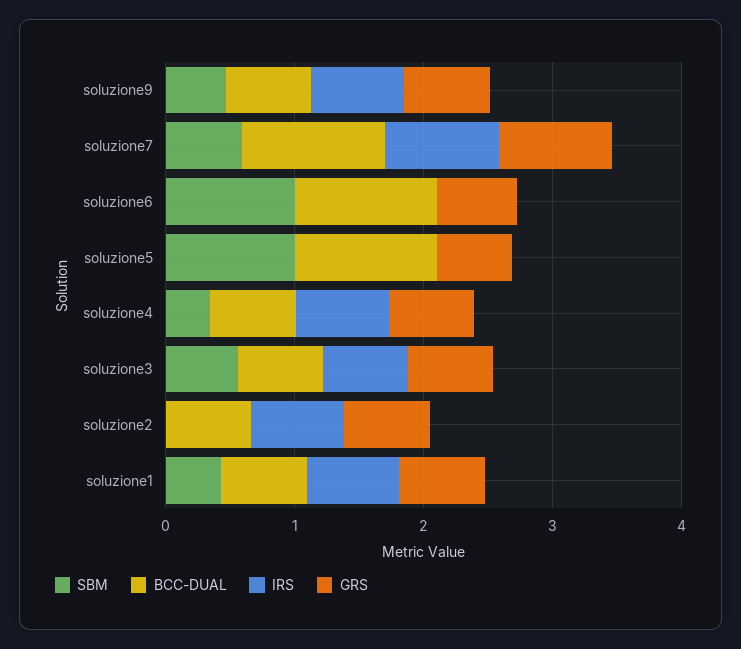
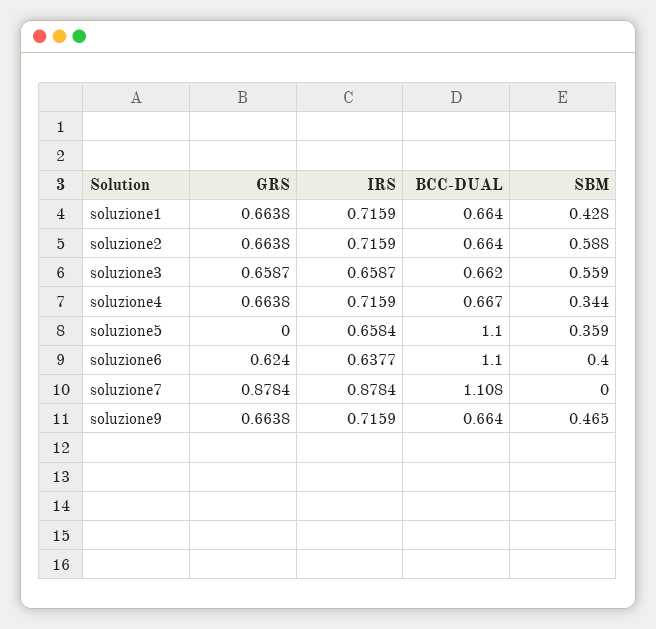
  {
    "SBM": {
      "soluzione9": 0.465,
-     "soluzione7": 0.6,
+     "soluzione7": 0,
-     "soluzione6": 1,
+     "soluzione6": 0.4,
-     "soluzione5": 1,
+     "soluzione5": 0.359,
      "soluzione4": 0.344,
      "soluzione3": 0.559,
-     "soluzione2": 0,
+     "soluzione2": 0.588,
      "soluzione1": 0.428
    },
    "BCC-DUAL": {
      "soluzione9": 0.664,
      "soluzione7": 1.108,
      "soluzione6": 1.1,
      "soluzione5": 1.1,
      "soluzione4": 0.667,
      "soluzione3": 0.662,
      "soluzione2": 0.664,
      "soluzione1": 0.664
    },
    "IRS": {
      "soluzione9": 0.7159,
      "soluzione7": 0.8784,
-     "soluzione6": 0,
+     "soluzione6": 0.6377,
-     "soluzione5": 0,
+     "soluzione5": 0.6584,
      "soluzione4": 0.7159,
      "soluzione3": 0.6587,
      "soluzione2": 0.7159,
      "soluzione1": 0.7159
    },
    "GRS": {
      "soluzione9": 0.6638,
      "soluzione7": 0.8784,
      "soluzione6": 0.624,
-     "soluzione5": 0.6,
+     "soluzione5": 0,
      "soluzione4": 0.6638,
      "soluzione3": 0.6587,
      "soluzione2": 0.6638,
      "soluzione1": 0.6638
    }
  }

